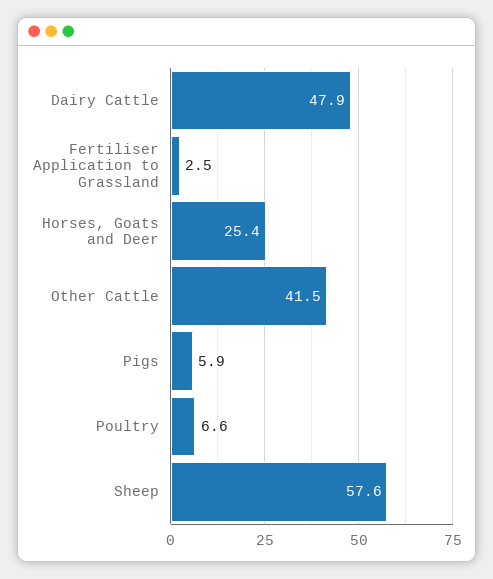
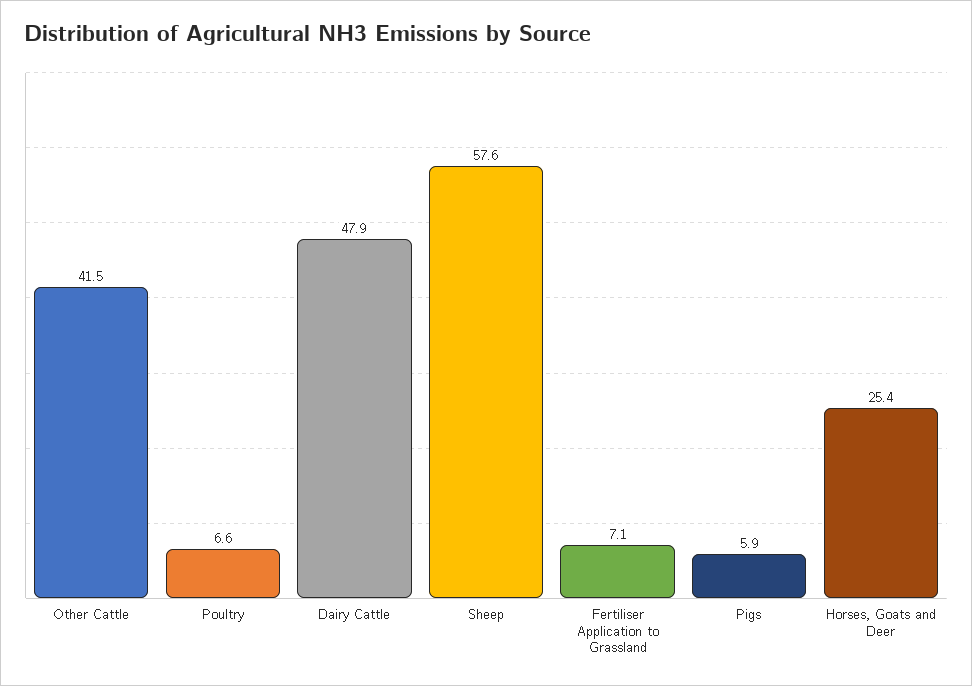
  {
    "Dairy Cattle": 47.9,
-   "Fertiliser Application to Grassland": 2.5,
+   "Fertiliser Application to Grassland": 7.1,
    "Horses, Goats and Deer": 25.4,
    "Other Cattle": 41.5,
    "Pigs": 5.9,
    "Poultry": 6.6,
    "Sheep": 57.6
  }

